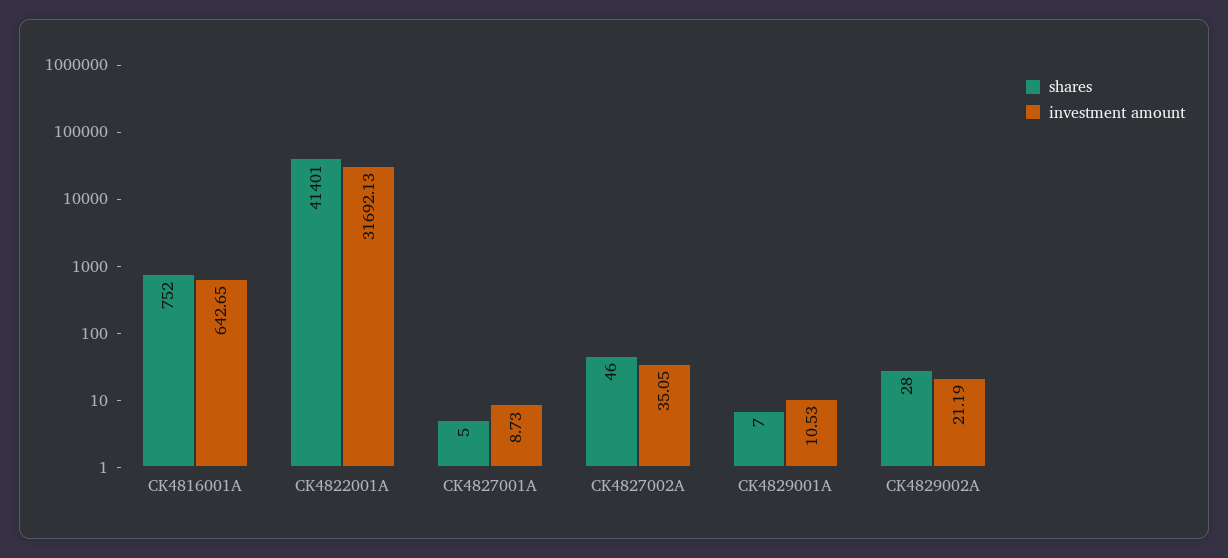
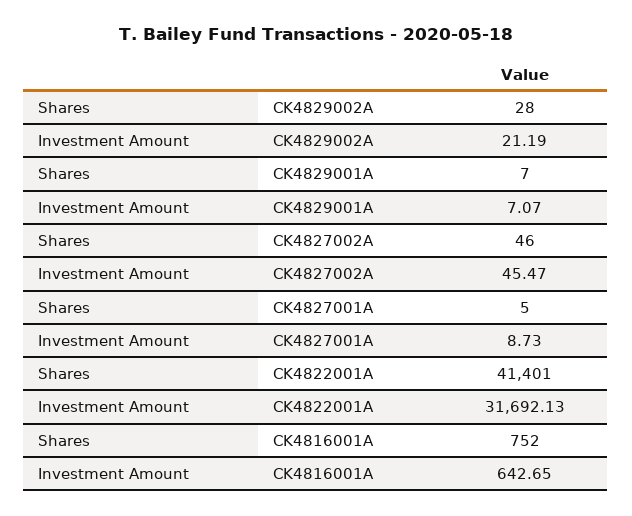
  {
    "shares": {
      "CK4816001A": 752,
      "CK4822001A": 41401,
      "CK4827001A": 5,
      "CK4827002A": 46,
      "CK4829001A": 7,
      "CK4829002A": 28
    },
    "investment amount": {
      "CK4816001A": 642.65,
      "CK4822001A": 31692.13,
      "CK4827001A": 8.73,
-     "CK4827002A": 35.05,
+     "CK4827002A": 45.47,
-     "CK4829001A": 10.53,
+     "CK4829001A": 7.07,
      "CK4829002A": 21.19
    }
  }

